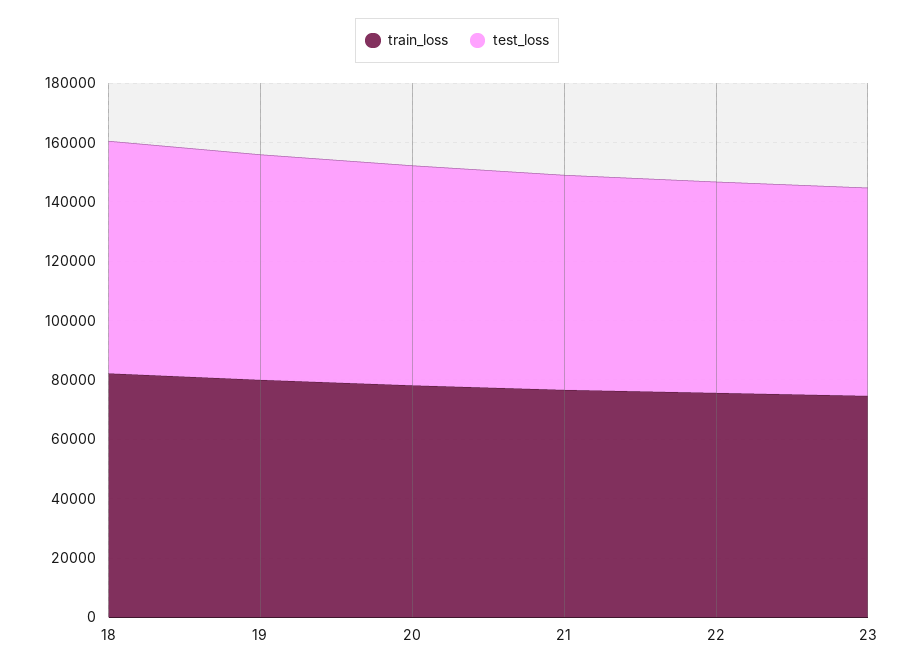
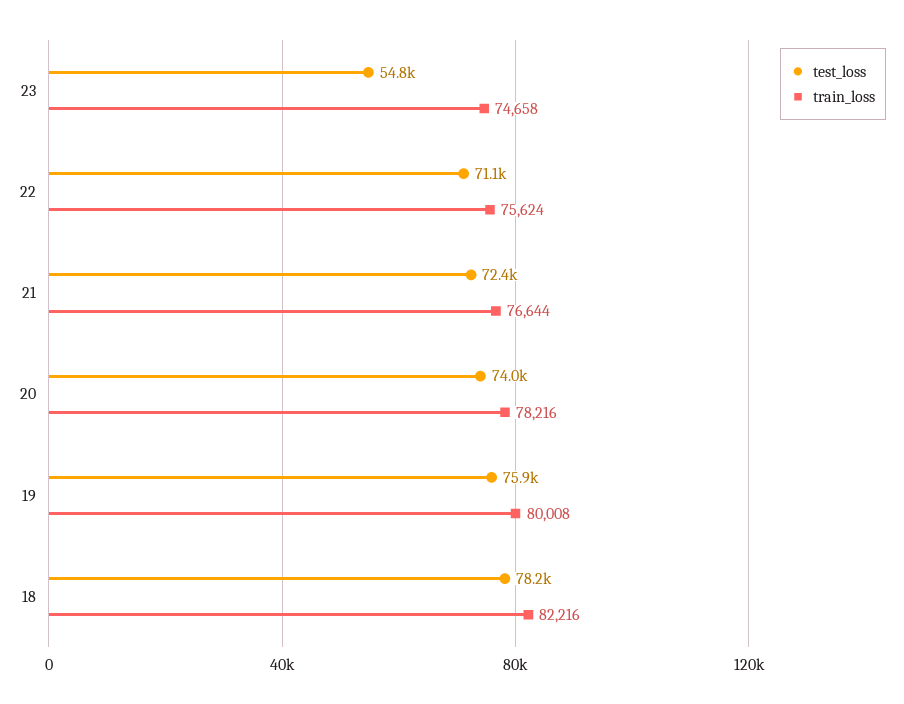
  {
    "train_loss": {
      "18": 82216,
      "19": 80008,
      "20": 78216,
      "21": 76644,
      "22": 75624,
      "23": 74658
    },
    "test_loss": {
      "18": 78200,
      "19": 75900,
      "20": 74000,
      "21": 72400,
      "22": 71100,
-     "23": 70000
+     "23": 54800
    }
  }

